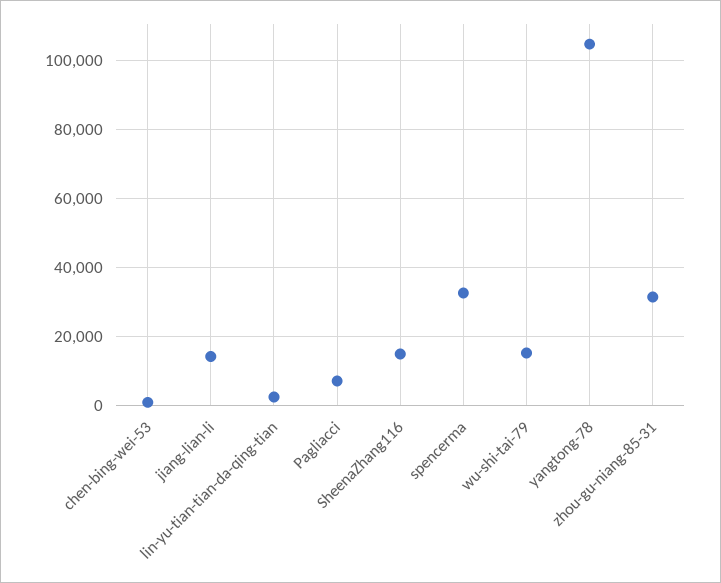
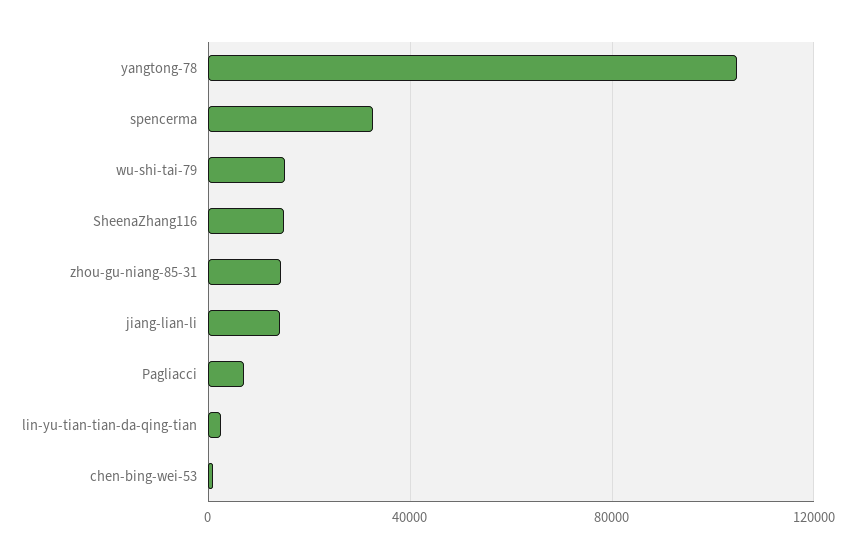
  {
    "chen-bing-wei-53": 0,
    "jiang-lian-li": 14000,
    "lin-yu-tian-tian-da-qing-tian": 2000,
    "Pagliacci": 8000,
    "SheenaZhang116": 14000,
    "spencerma": 32000,
    "wu-shi-tai-79": 16000,
    "yangtong-78": 104000,
-   "zhou-gu-niang-85-31": 32000
+   "zhou-gu-niang-85-31": 15000
  }

